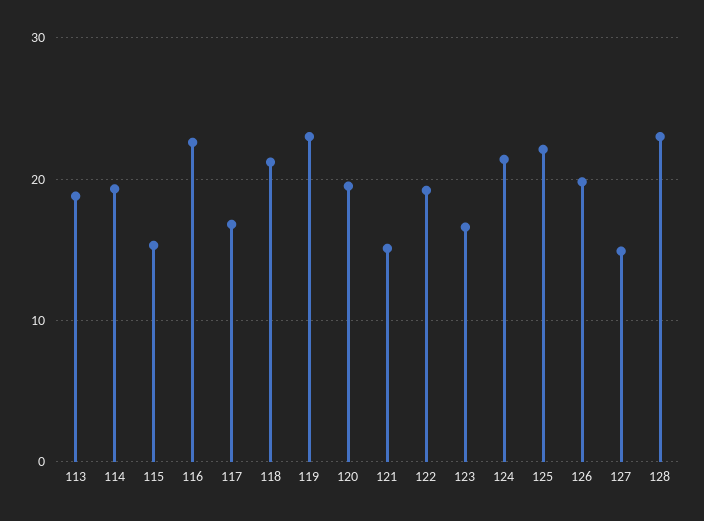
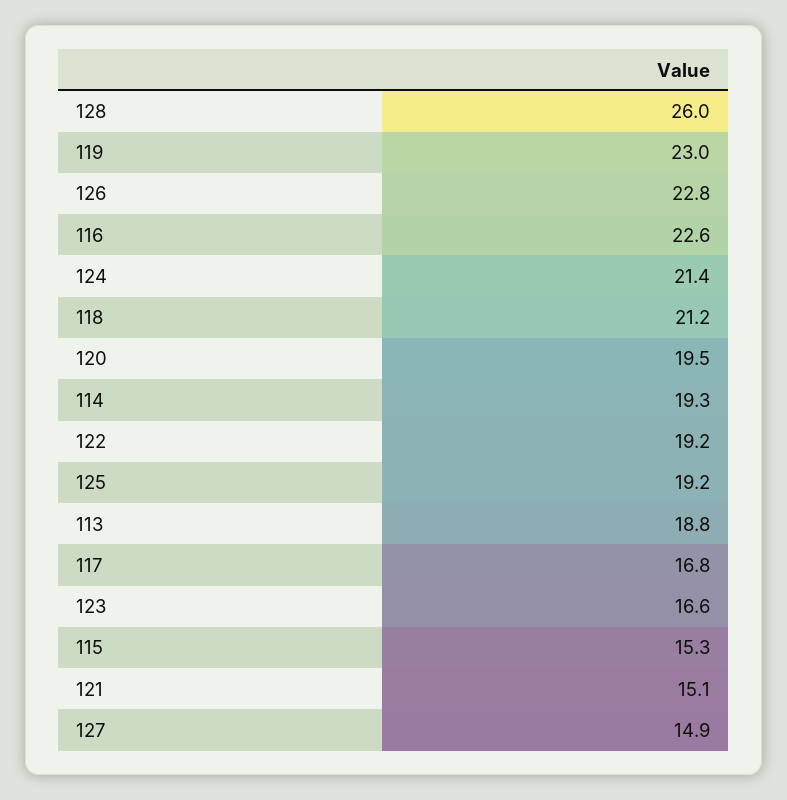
  {
    "113": 18.8,
    "114": 19.3,
    "115": 15.3,
    "116": 22.6,
    "117": 16.8,
    "118": 21.2,
    "119": 23,
    "120": 19.5,
    "121": 15.1,
    "122": 19.2,
    "123": 16.6,
    "124": 21.4,
-   "125": 22,
+   "125": 19.2,
-   "126": 20,
+   "126": 22.8,
    "127": 14.9,
-   "128": 23
+   "128": 26
  }

